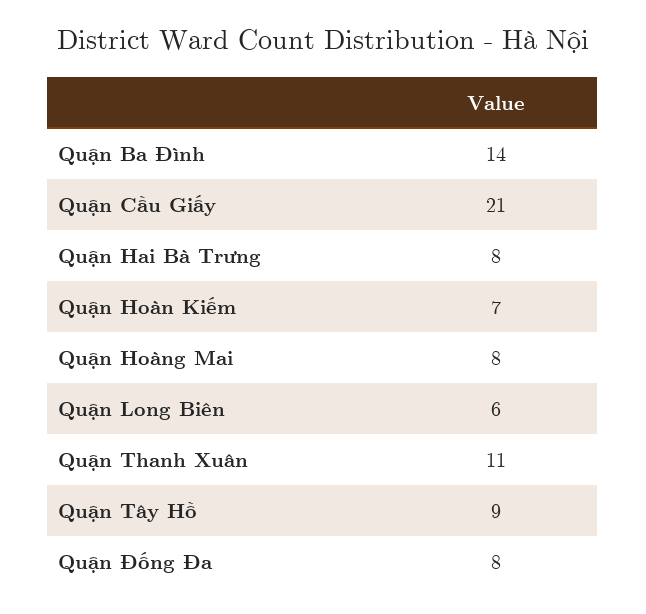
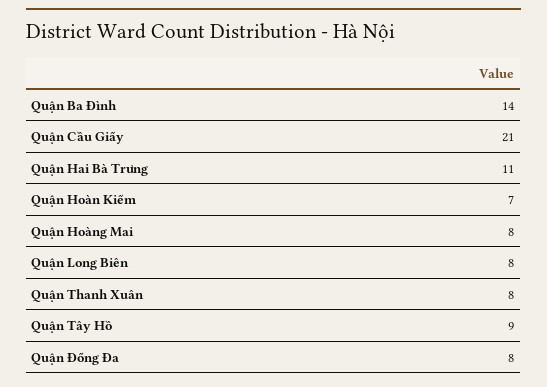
  {
    "Quận Ba Đình": 14,
    "Quận Cầu Giấy": 21,
-   "Quận Hai Bà Trưng": 8,
+   "Quận Hai Bà Trưng": 11,
    "Quận Hoàn Kiếm": 7,
    "Quận Hoàng Mai": 8,
-   "Quận Long Biên": 6,
+   "Quận Long Biên": 8,
-   "Quận Thanh Xuân": 11,
+   "Quận Thanh Xuân": 8,
    "Quận Tây Hồ": 9,
    "Quận Đống Đa": 8
  }

